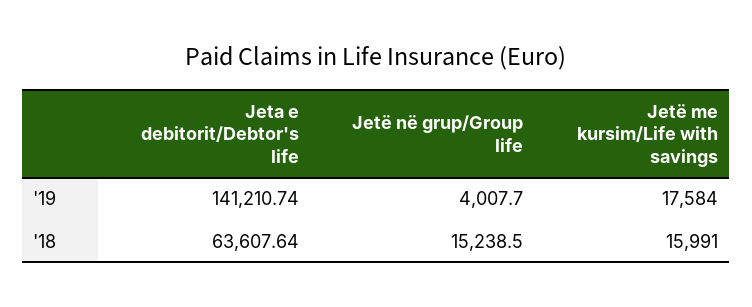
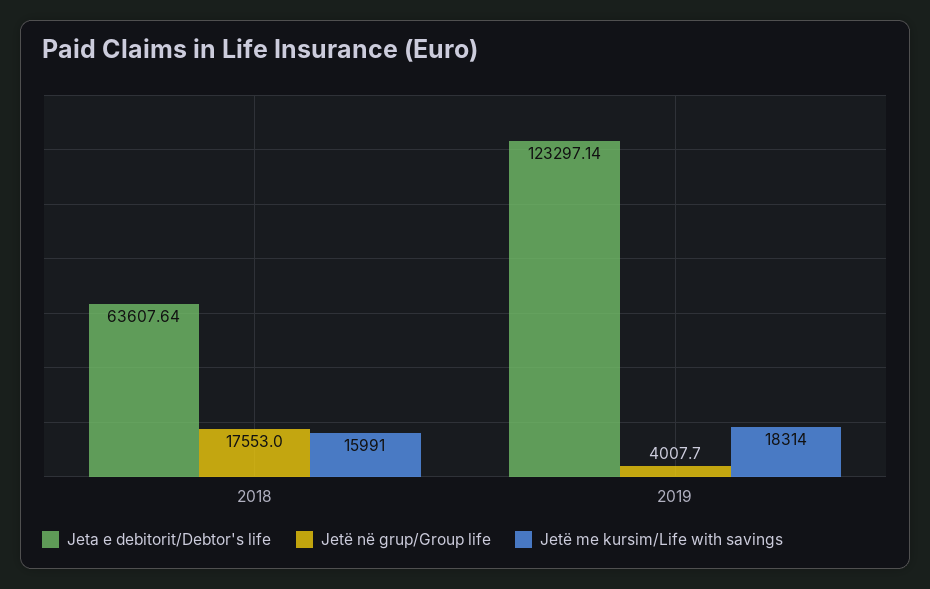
  {
    "Jeta e debitorit/Debtor's life": {
-     "'19": 141210.74,
+     "'19": 123297.14,
      "'18": 63607.64
    },
    "Jetë në grup/Group life": {
      "'19": 4007.7,
-     "'18": 15238.5
+     "'18": 17553
    },
    "Jetë me kursim/Life with savings": {
-     "'19": 17584,
+     "'19": 18314,
      "'18": 15991
    }
  }

